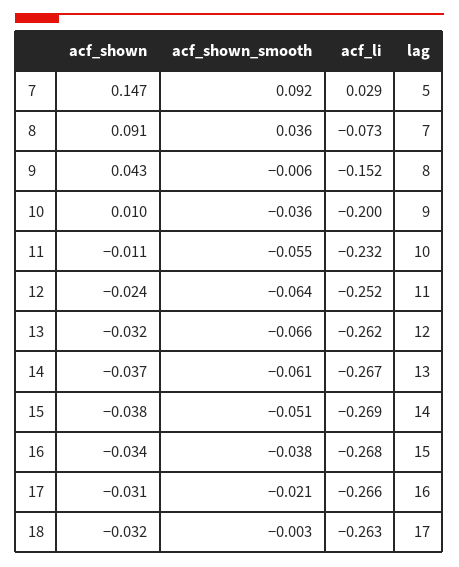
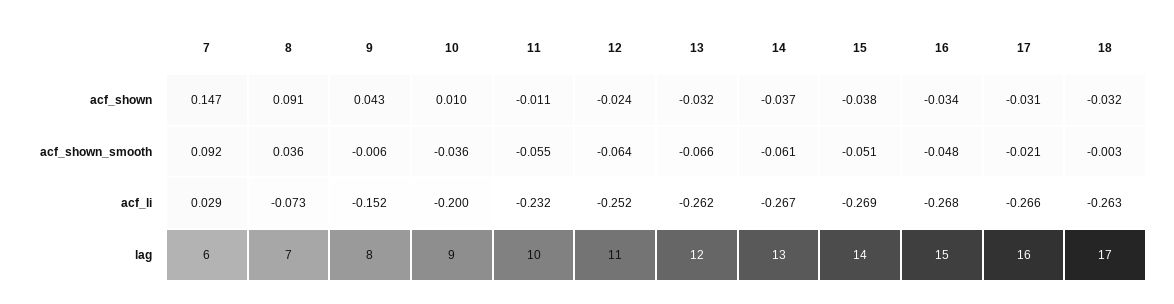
  {
    "acf_shown": {
      "7": 0.147,
      "8": 0.091,
      "9": 0.043,
      "10": 0.01,
      "11": -0.011,
      "12": -0.024,
      "13": -0.032,
      "14": -0.037,
      "15": -0.038,
      "16": -0.034,
      "17": -0.031,
      "18": -0.032
    },
    "acf_shown_smooth": {
      "7": 0.092,
      "8": 0.036,
      "9": -0.006,
      "10": -0.036,
      "11": -0.055,
      "12": -0.064,
      "13": -0.066,
      "14": -0.061,
      "15": -0.051,
-     "16": -0.038,
+     "16": -0.048,
      "17": -0.021,
      "18": -0.003
    },
    "acf_li": {
      "7": 0.029,
      "8": -0.073,
      "9": -0.152,
      "10": -0.2,
      "11": -0.232,
      "12": -0.252,
      "13": -0.262,
      "14": -0.267,
      "15": -0.269,
      "16": -0.268,
      "17": -0.266,
      "18": -0.263
    },
    "lag": {
-     "7": 5,
+     "7": 6,
      "8": 7,
      "9": 8,
      "10": 9,
      "11": 10,
      "12": 11,
      "13": 12,
      "14": 13,
      "15": 14,
      "16": 15,
      "17": 16,
      "18": 17
    }
  }

